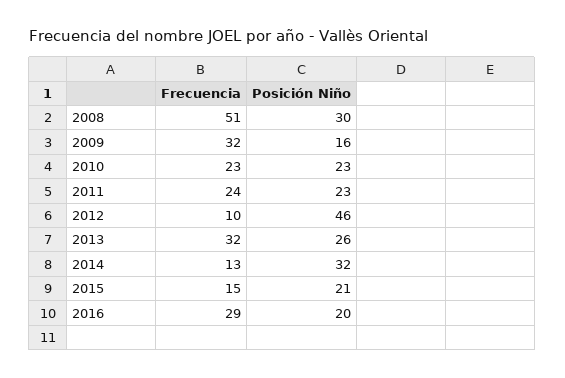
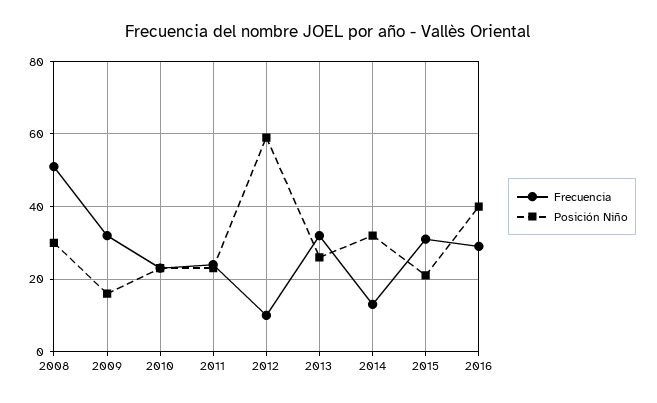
  {
    "Frecuencia": {
      "2008": 51,
      "2009": 32,
      "2010": 23,
      "2011": 24,
      "2012": 10,
      "2013": 32,
      "2014": 13,
-     "2015": 15,
+     "2015": 30,
      "2016": 29
    },
    "Posición Niño": {
      "2008": 30,
      "2009": 16,
      "2010": 23,
      "2011": 23,
-     "2012": 46,
+     "2012": 60,
      "2013": 26,
      "2014": 32,
      "2015": 21,
-     "2016": 20
+     "2016": 40
    }
  }

